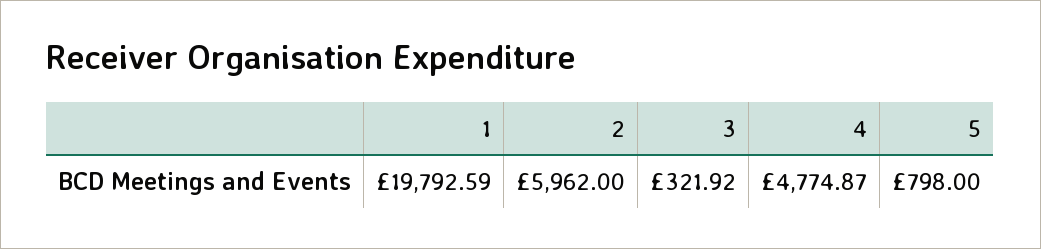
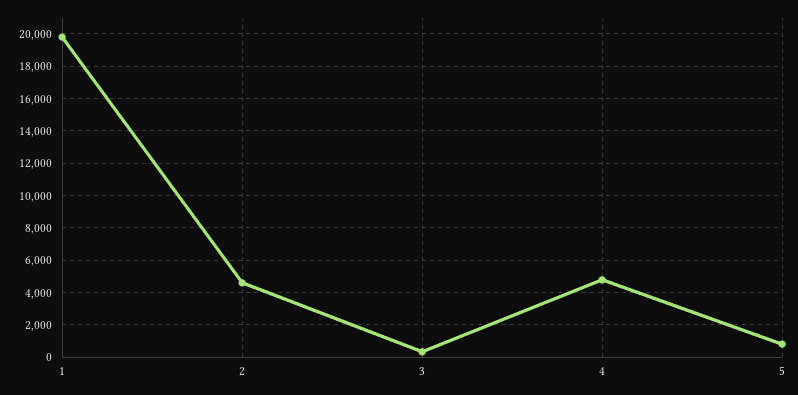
  {
    "1": 19792.59,
-   "2": 5962,
+   "2": 4500,
    "3": 321.92,
    "4": 4774.87,
    "5": 798
  }

